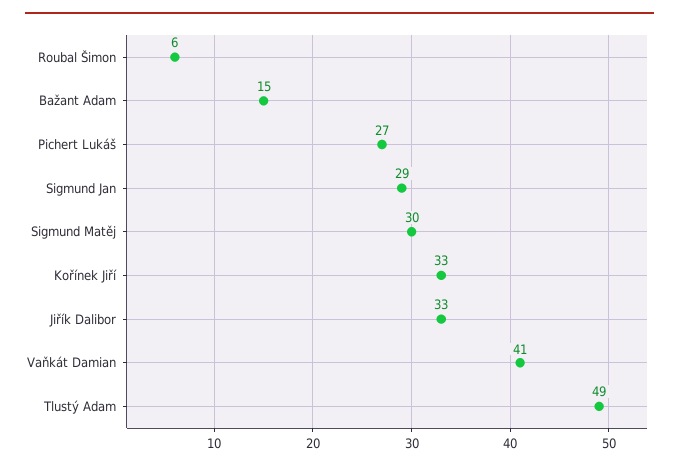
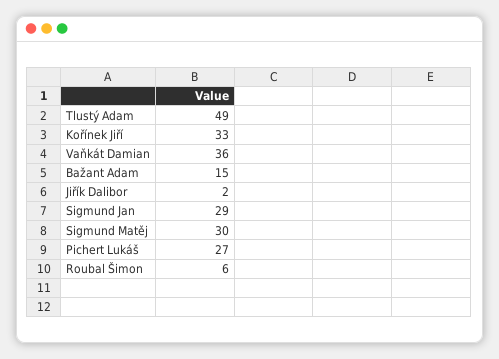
  {
    "Roubal Šimon": 6,
    "Bažant Adam": 15,
    "Pichert Lukáš": 27,
    "Sigmund Jan": 29,
    "Sigmund Matěj": 30,
    "Kořínek Jiří": 33,
-   "Jiřík Dalibor": 33,
+   "Jiřík Dalibor": 2,
-   "Vaňkát Damian": 41,
+   "Vaňkát Damian": 36,
    "Tlustý Adam": 49
  }

